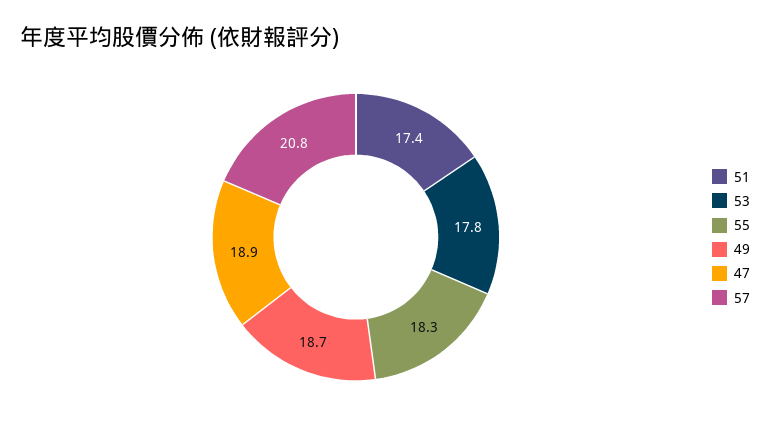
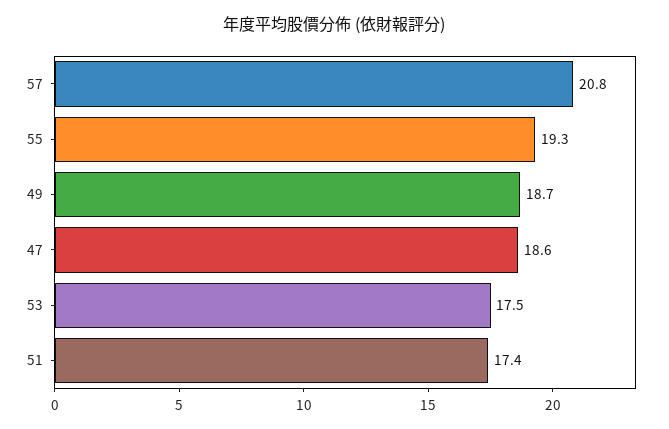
  {
    "51": 17.4,
-   "53": 17.8,
+   "53": 17.5,
-   "55": 18.3,
+   "55": 19.3,
    "49": 18.7,
-   "47": 18.9,
+   "47": 18.6,
    "57": 20.8
  }

